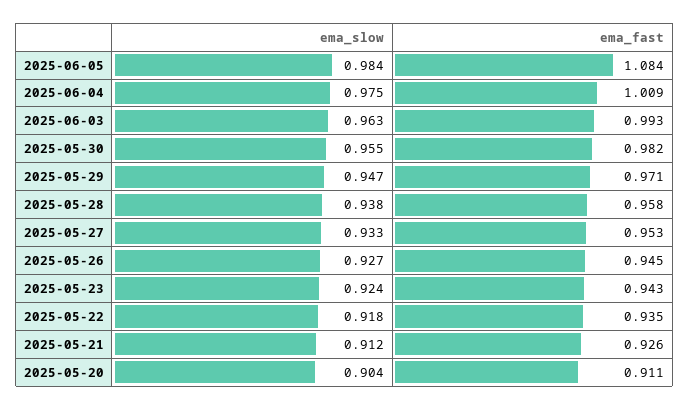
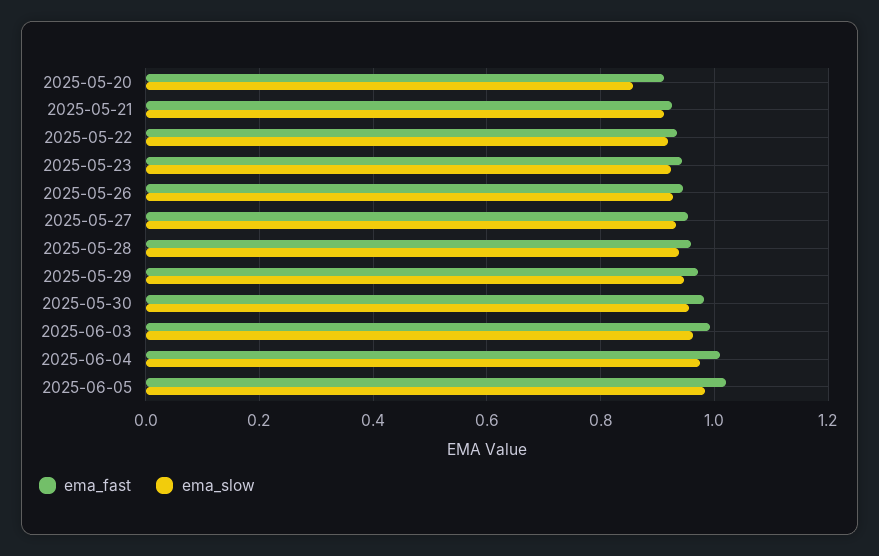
  {
    "ema_slow": {
      "2025-06-05": 0.984,
      "2025-06-04": 0.975,
      "2025-06-03": 0.963,
      "2025-05-30": 0.955,
      "2025-05-29": 0.947,
      "2025-05-28": 0.938,
      "2025-05-27": 0.933,
      "2025-05-26": 0.927,
      "2025-05-23": 0.924,
      "2025-05-22": 0.918,
      "2025-05-21": 0.912,
-     "2025-05-20": 0.904
+     "2025-05-20": 0.86
    },
    "ema_fast": {
-     "2025-06-05": 1.084,
+     "2025-06-05": 1.02,
      "2025-06-04": 1.009,
      "2025-06-03": 0.993,
      "2025-05-30": 0.982,
      "2025-05-29": 0.971,
      "2025-05-28": 0.958,
      "2025-05-27": 0.953,
      "2025-05-26": 0.945,
      "2025-05-23": 0.943,
      "2025-05-22": 0.935,
      "2025-05-21": 0.926,
      "2025-05-20": 0.911
    }
  }

